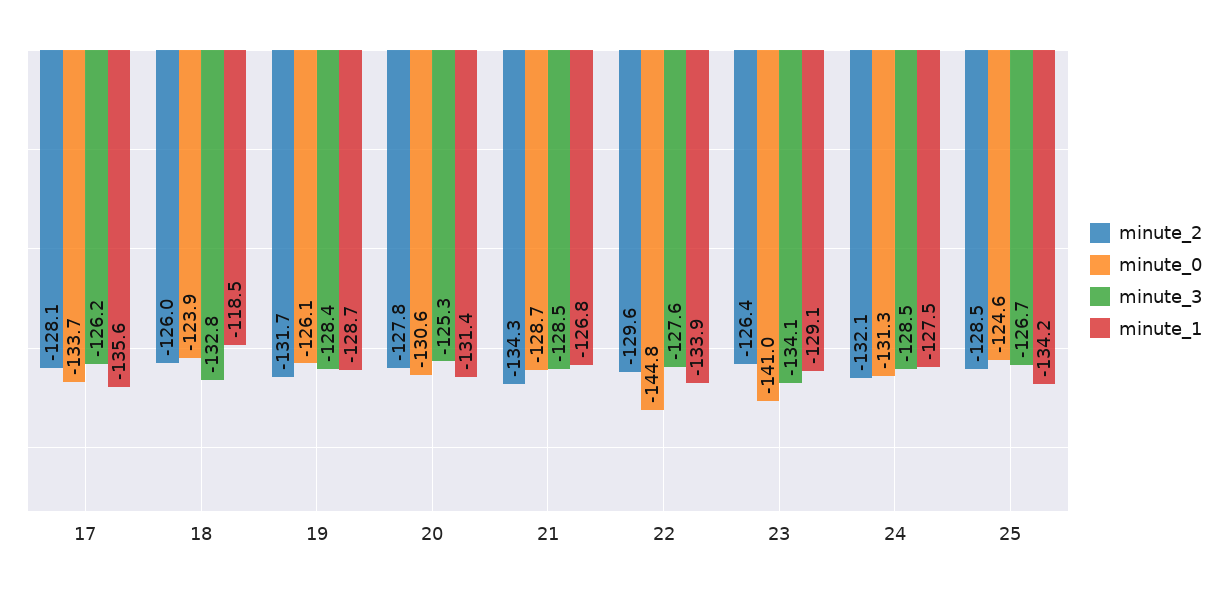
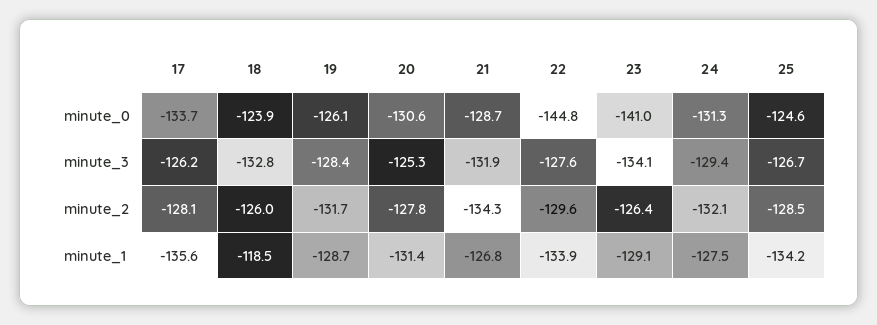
  {
    "minute_2": {
      "17": -128.1,
      "18": -126,
      "19": -131.7,
      "20": -127.8,
      "21": -134.3,
      "22": -129.6,
      "23": -126.4,
      "24": -132.1,
      "25": -128.5
    },
    "minute_0": {
      "17": -133.7,
      "18": -123.9,
      "19": -126.1,
      "20": -130.6,
      "21": -128.7,
      "22": -144.8,
      "23": -141,
      "24": -131.3,
      "25": -124.6
    },
    "minute_3": {
      "17": -126.2,
      "18": -132.8,
      "19": -128.4,
      "20": -125.3,
-     "21": -128.5,
+     "21": -131.9,
      "22": -127.6,
      "23": -134.1,
-     "24": -128.5,
+     "24": -129.4,
      "25": -126.7
    },
    "minute_1": {
      "17": -135.6,
      "18": -118.5,
      "19": -128.7,
      "20": -131.4,
      "21": -126.8,
      "22": -133.9,
      "23": -129.1,
      "24": -127.5,
      "25": -134.2
    }
  }

